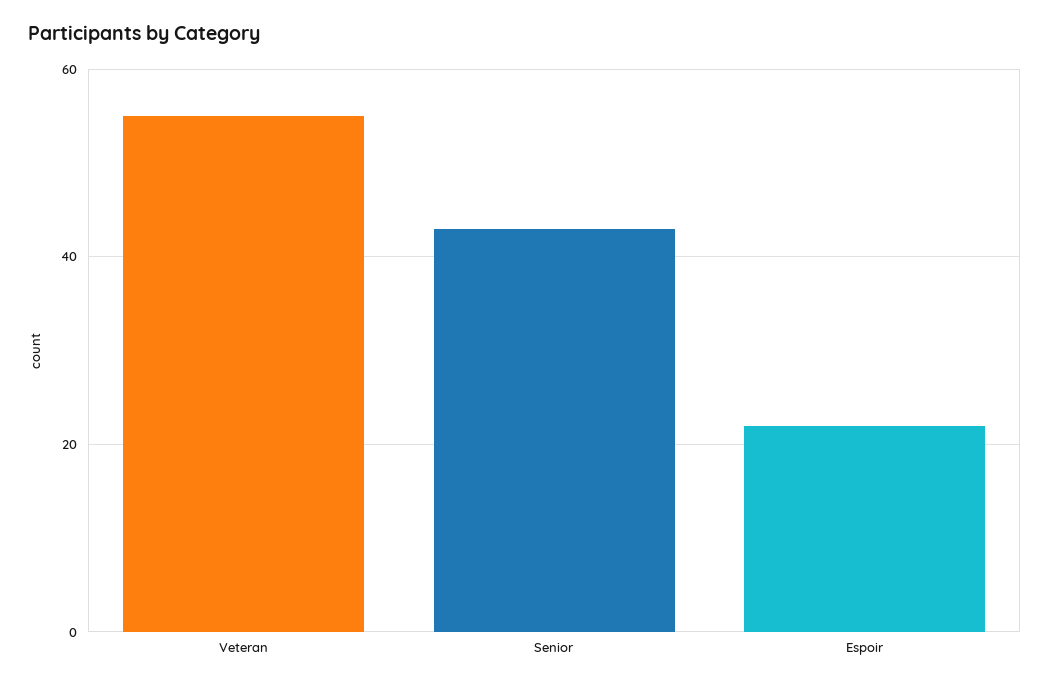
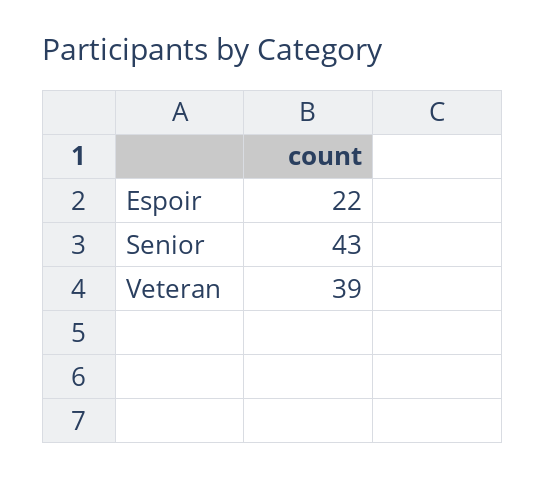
  {
-   "Veteran": 55,
+   "Veteran": 39,
    "Senior": 43,
    "Espoir": 22
  }

